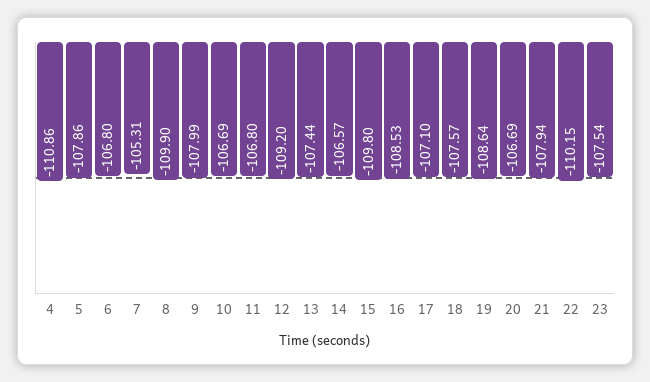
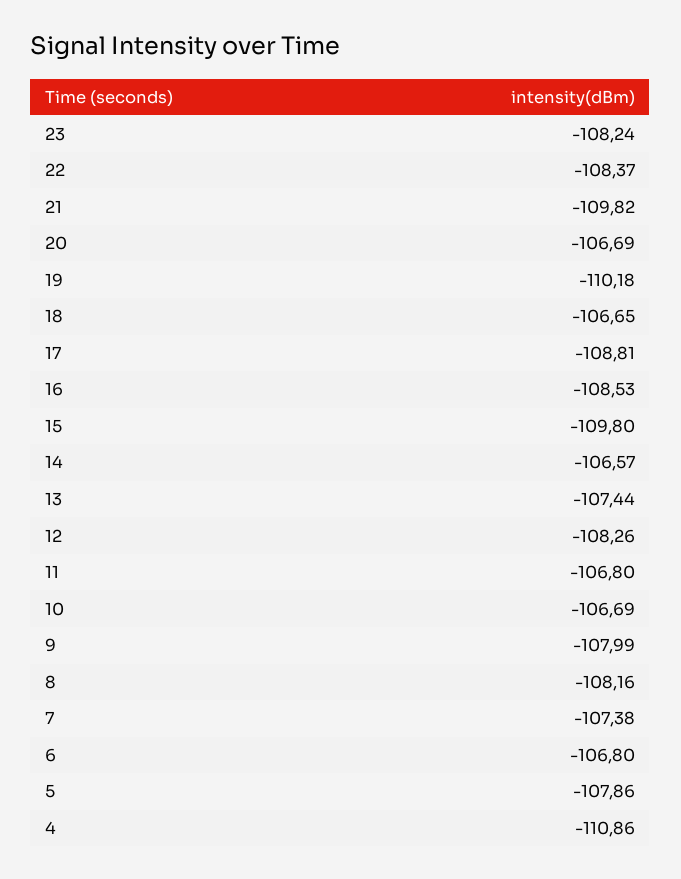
  {
    "4": -110.86,
    "5": -107.86,
    "6": -106.8,
-   "7": -105.31,
+   "7": -107.38,
-   "8": -109.9,
+   "8": -108.16,
    "9": -107.99,
    "10": -106.69,
    "11": -106.8,
-   "12": -109.2,
+   "12": -108.26,
    "13": -107.44,
    "14": -106.57,
    "15": -109.8,
    "16": -108.53,
-   "17": -107.1,
+   "17": -108.81,
-   "18": -107.57,
+   "18": -106.65,
-   "19": -108.64,
+   "19": -110.18,
    "20": -106.69,
-   "21": -107.94,
+   "21": -109.82,
-   "22": -110.15,
+   "22": -108.37,
-   "23": -107.54
+   "23": -108.24
  }

